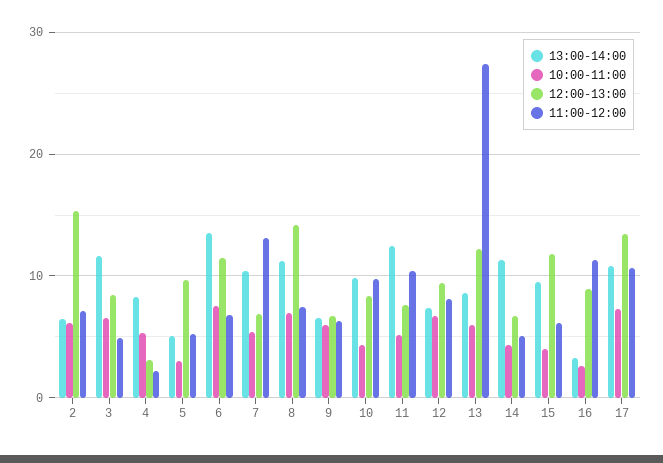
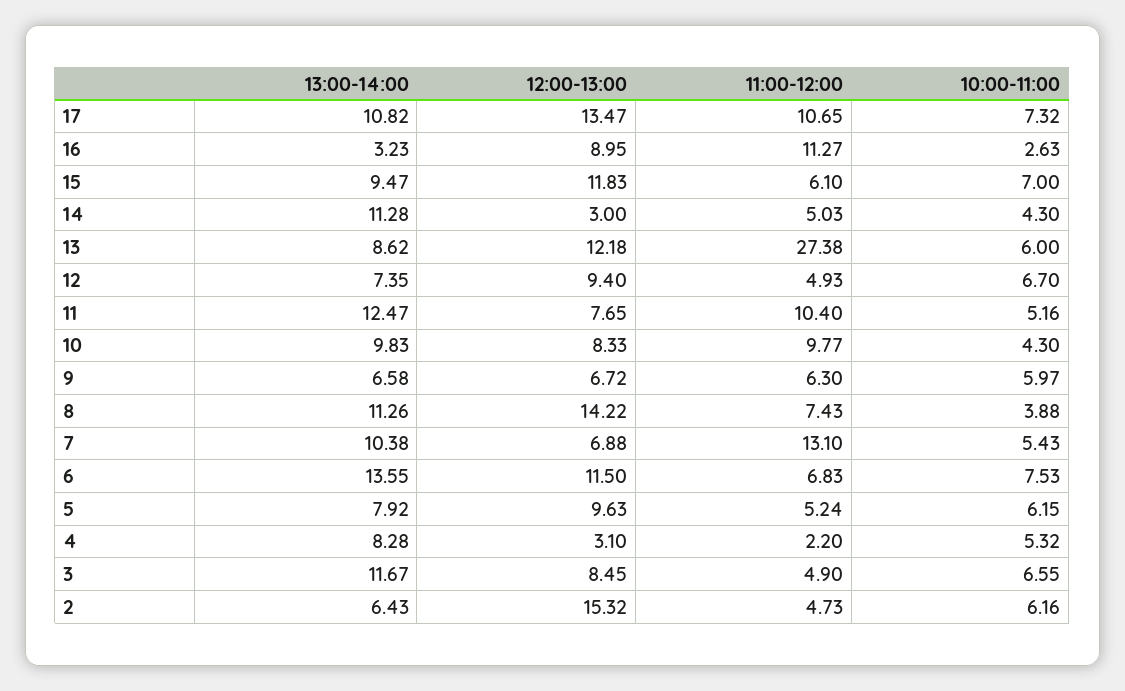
  {
    "13:00-14:00": {
      "2": 6.43,
      "3": 11.67,
      "4": 8.28,
-     "5": 5,
+     "5": 7.92,
      "6": 13.55,
      "7": 10.38,
      "8": 11.26,
      "9": 6.58,
      "10": 9.83,
      "11": 12.47,
      "12": 7.35,
      "13": 8.62,
      "14": 11.28,
      "15": 9.47,
      "16": 3.23,
      "17": 10.82
    },
    "10:00-11:00": {
      "2": 6.16,
      "3": 6.55,
      "4": 5.32,
-     "5": 3,
+     "5": 6.15,
      "6": 7.53,
      "7": 5.43,
-     "8": 7,
+     "8": 3.88,
      "9": 5.97,
      "10": 4.3,
      "11": 5.16,
      "12": 6.7,
      "13": 6,
      "14": 4.3,
-     "15": 4,
+     "15": 7,
      "16": 2.63,
      "17": 7.32
    },
    "12:00-13:00": {
      "2": 15.32,
      "3": 8.45,
      "4": 3.1,
      "5": 9.63,
      "6": 11.5,
      "7": 6.88,
      "8": 14.22,
      "9": 6.72,
      "10": 8.33,
      "11": 7.65,
      "12": 9.4,
      "13": 12.18,
-     "14": 7,
+     "14": 3,
      "15": 11.83,
      "16": 8.95,
      "17": 13.47
    },
    "11:00-12:00": {
-     "2": 7,
+     "2": 4.73,
      "3": 4.9,
      "4": 2.2,
      "5": 5.24,
      "6": 6.83,
      "7": 13.1,
      "8": 7.43,
      "9": 6.3,
      "10": 9.77,
      "11": 10.4,
-     "12": 8,
+     "12": 4.93,
      "13": 27.38,
      "14": 5.03,
      "15": 6.1,
      "16": 11.27,
      "17": 10.65
    }
  }

